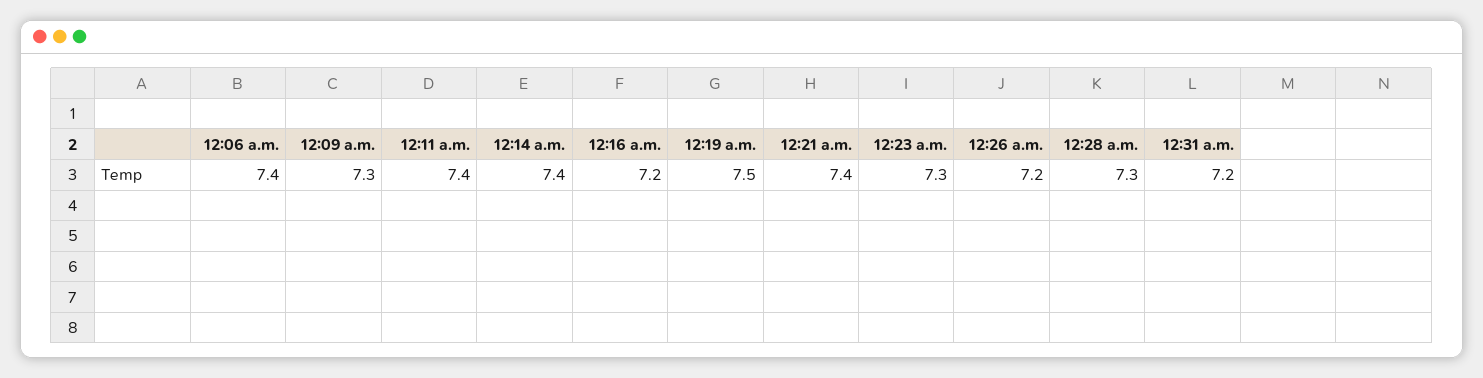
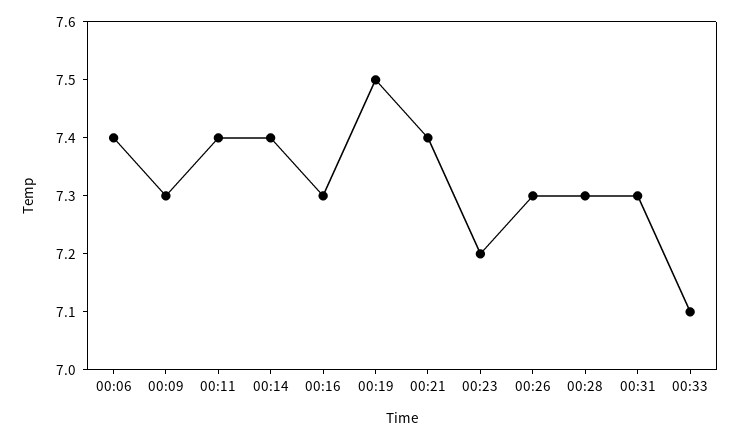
  {
    "12:06 a.m.": 7.4,
    "12:09 a.m.": 7.3,
    "12:11 a.m.": 7.4,
    "12:14 a.m.": 7.4,
-   "12:16 a.m.": 7.2,
+   "12:16 a.m.": 7.3,
    "12:19 a.m.": 7.5,
    "12:21 a.m.": 7.4,
-   "12:23 a.m.": 7.3,
+   "12:23 a.m.": 7.2,
-   "12:26 a.m.": 7.2,
+   "12:26 a.m.": 7.3,
    "12:28 a.m.": 7.3,
-   "12:31 a.m.": 7.2
+   "12:31 a.m.": 7.3,
+   "00:33": 7.1
  }

